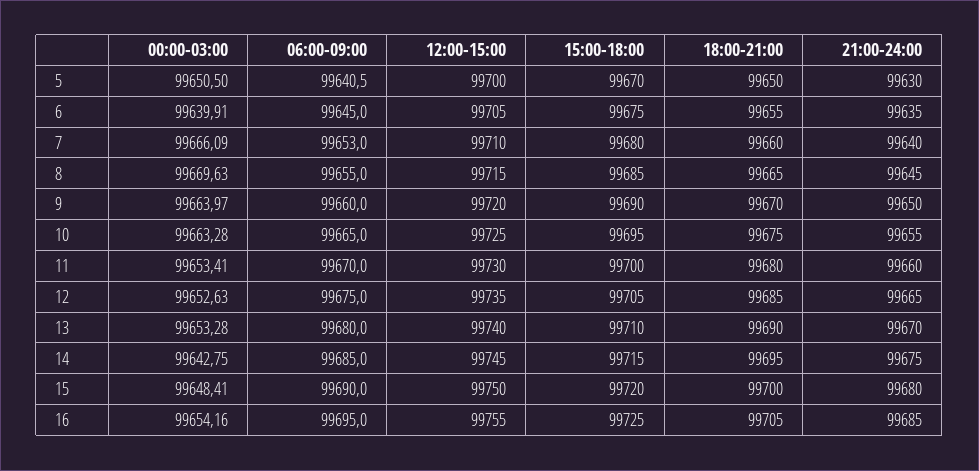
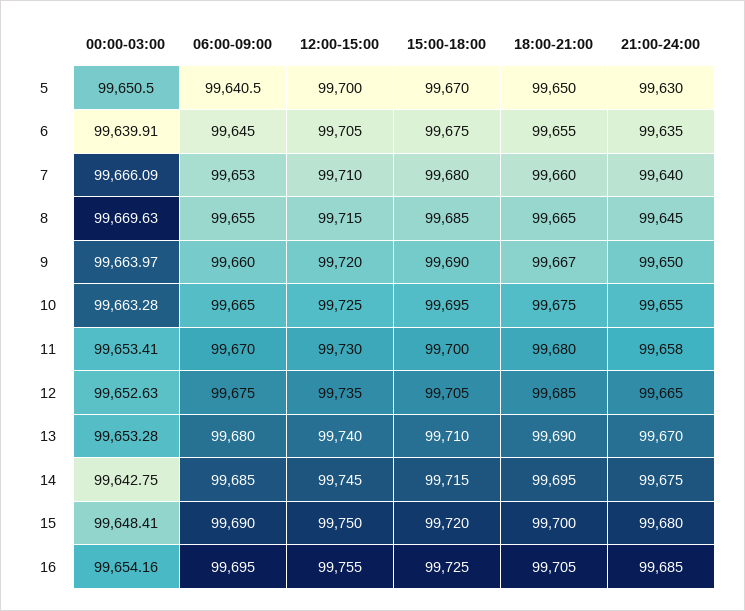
  {
    "00:00-03:00": {
      "5": 99650.5,
      "6": 99639.91,
      "7": 99666.09,
      "8": 99669.63,
      "9": 99663.97,
      "10": 99663.28,
      "11": 99653.41,
      "12": 99652.63,
      "13": 99653.28,
      "14": 99642.75,
      "15": 99648.41,
      "16": 99654.16
    },
    "06:00-09:00": {
      "5": 99640.5,
      "6": 99645,
      "7": 99653,
      "8": 99655,
      "9": 99660,
      "10": 99665,
      "11": 99670,
      "12": 99675,
      "13": 99680,
      "14": 99685,
      "15": 99690,
      "16": 99695
    },
    "12:00-15:00": {
      "5": 99700,
      "6": 99705,
      "7": 99710,
      "8": 99715,
      "9": 99720,
      "10": 99725,
      "11": 99730,
      "12": 99735,
      "13": 99740,
      "14": 99745,
      "15": 99750,
      "16": 99755
    },
    "15:00-18:00": {
      "5": 99670,
      "6": 99675,
      "7": 99680,
      "8": 99685,
      "9": 99690,
      "10": 99695,
      "11": 99700,
      "12": 99705,
      "13": 99710,
      "14": 99715,
      "15": 99720,
      "16": 99725
    },
    "18:00-21:00": {
      "5": 99650,
      "6": 99655,
      "7": 99660,
      "8": 99665,
-     "9": 99670,
+     "9": 99667,
      "10": 99675,
      "11": 99680,
      "12": 99685,
      "13": 99690,
      "14": 99695,
      "15": 99700,
      "16": 99705
    },
    "21:00-24:00": {
      "5": 99630,
      "6": 99635,
      "7": 99640,
      "8": 99645,
      "9": 99650,
      "10": 99655,
-     "11": 99660,
+     "11": 99658,
      "12": 99665,
      "13": 99670,
      "14": 99675,
      "15": 99680,
      "16": 99685
    }
  }

